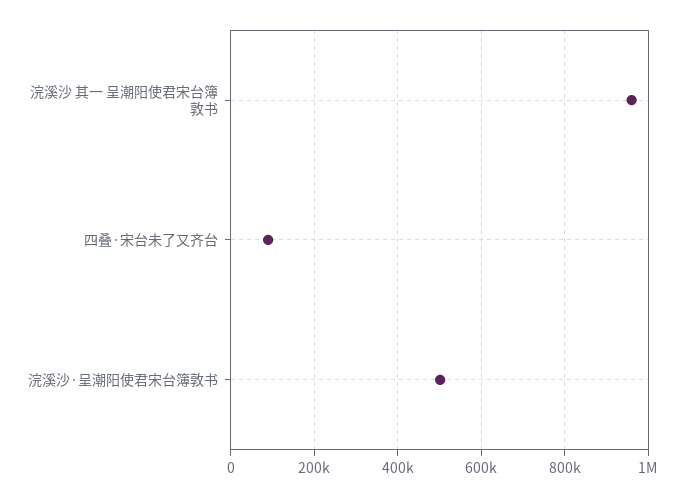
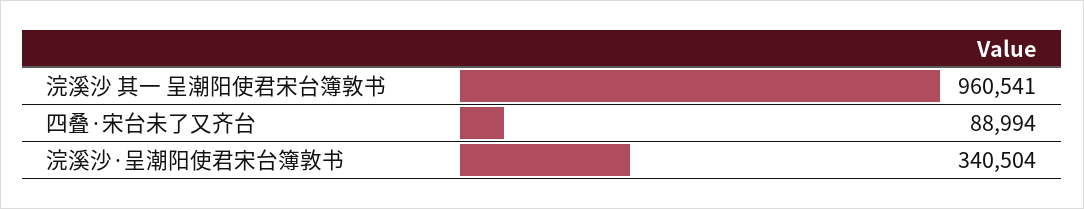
  {
    "浣溪沙 其一 呈潮阳使君宋台簿敦书": 960541,
    "四叠·宋台未了又齐台": 88994,
-   "浣溪沙·呈潮阳使君宋台簿敦书": 500000
+   "浣溪沙·呈潮阳使君宋台簿敦书": 340504
  }

